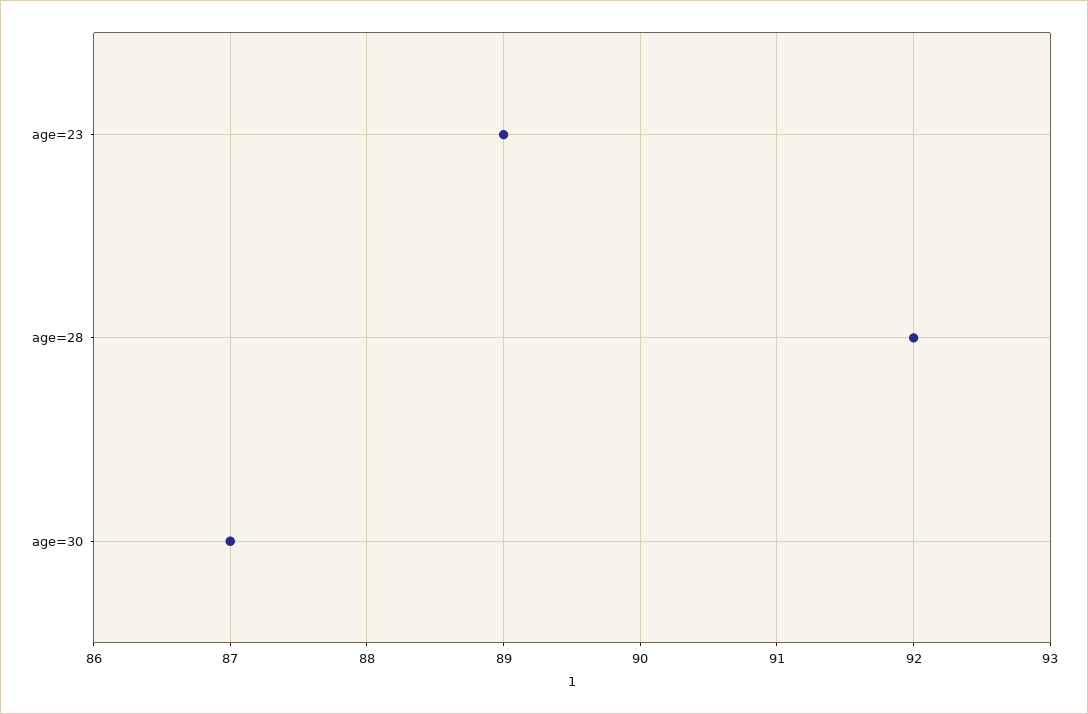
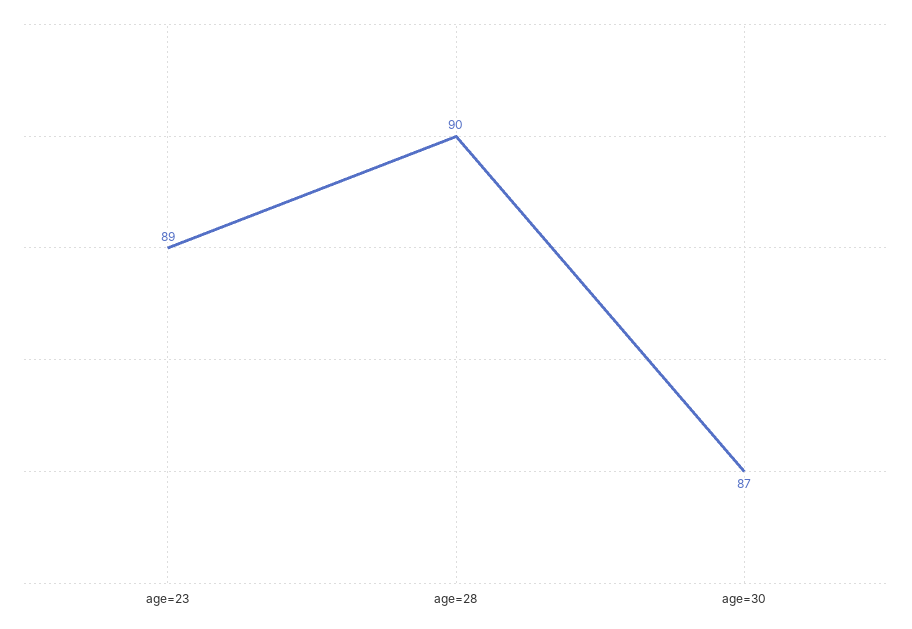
  {
    "age=23": 89,
-   "age=28": 92,
+   "age=28": 90,
    "age=30": 87
  }

